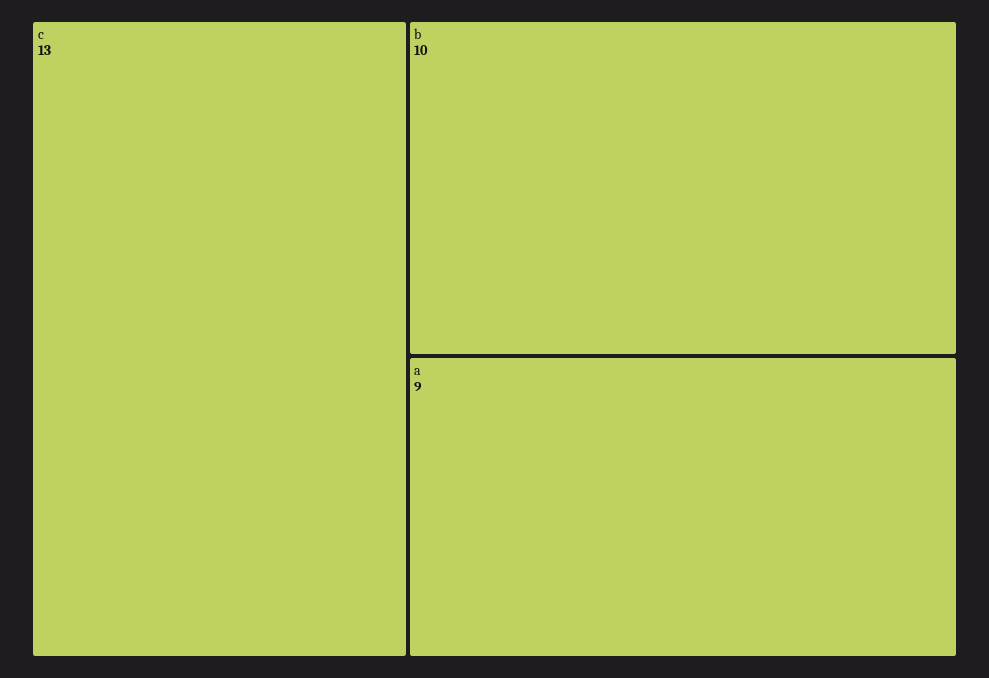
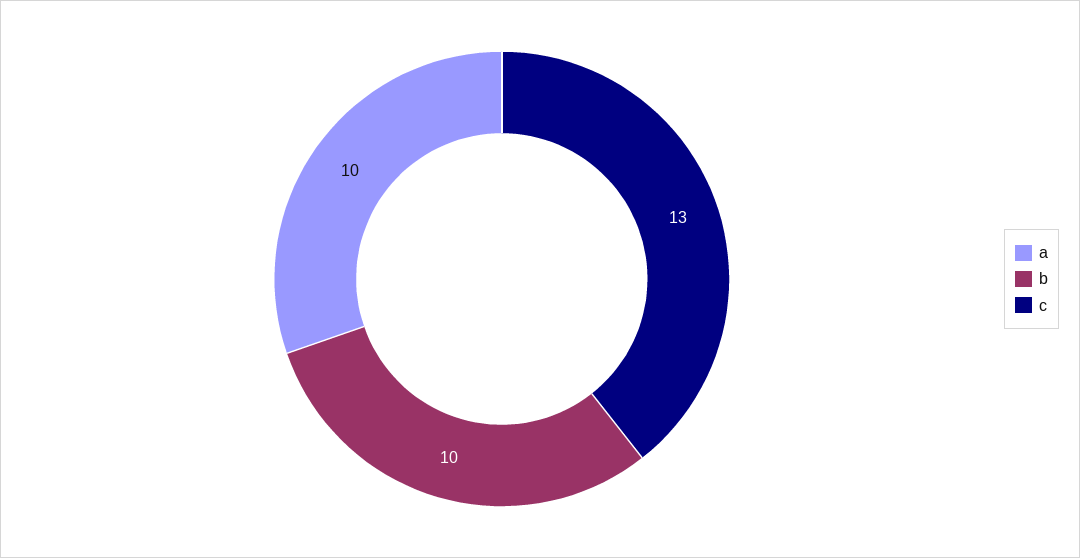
  {
    "c": 13,
    "b": 10,
-   "a": 9
+   "a": 10
  }

